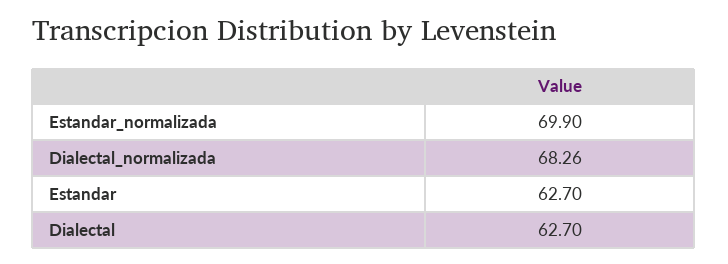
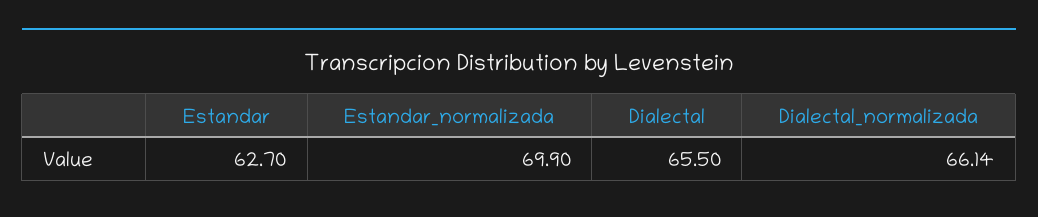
  {
    "Estandar_normalizada": 69.9,
-   "Dialectal_normalizada": 68.26,
+   "Dialectal_normalizada": 66.14,
    "Estandar": 62.7,
-   "Dialectal": 62.7
+   "Dialectal": 65.5
  }

